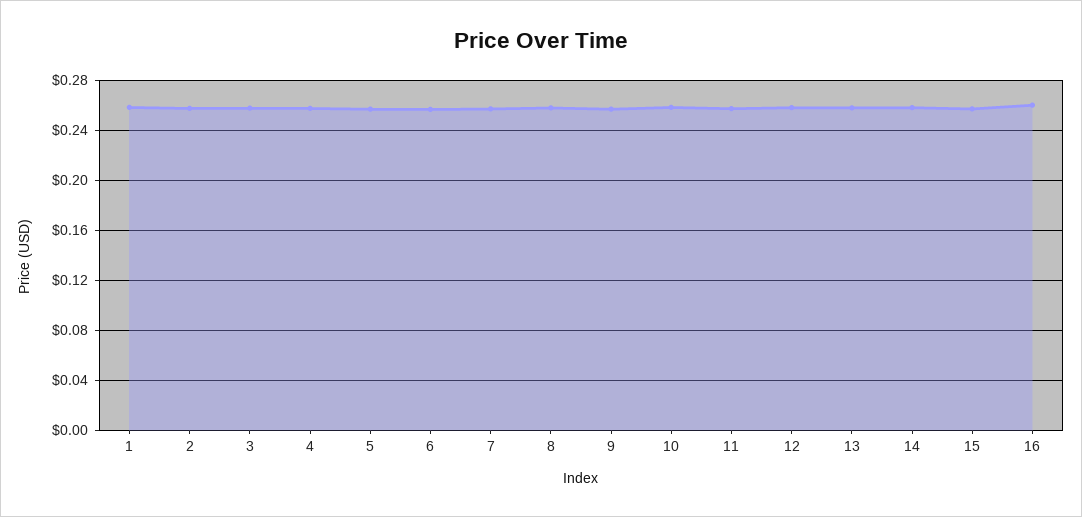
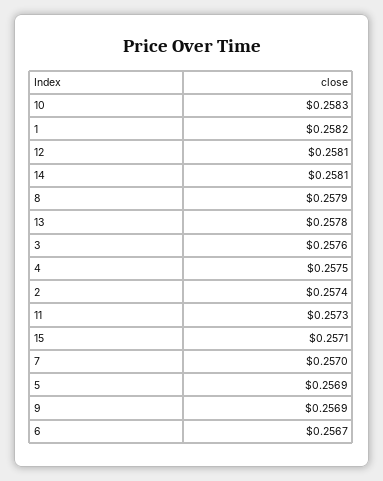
  {
    "1": 0.2582,
    "2": 0.2574,
    "3": 0.2576,
    "4": 0.2575,
    "5": 0.2569,
    "6": 0.2567,
    "7": 0.257,
    "8": 0.2579,
    "9": 0.2569,
    "10": 0.2583,
    "11": 0.2573,
    "12": 0.2581,
    "13": 0.2578,
    "14": 0.2581,
-   "15": 0.2571,
+   "15": 0.2571
-   "16": 0.26
  }

